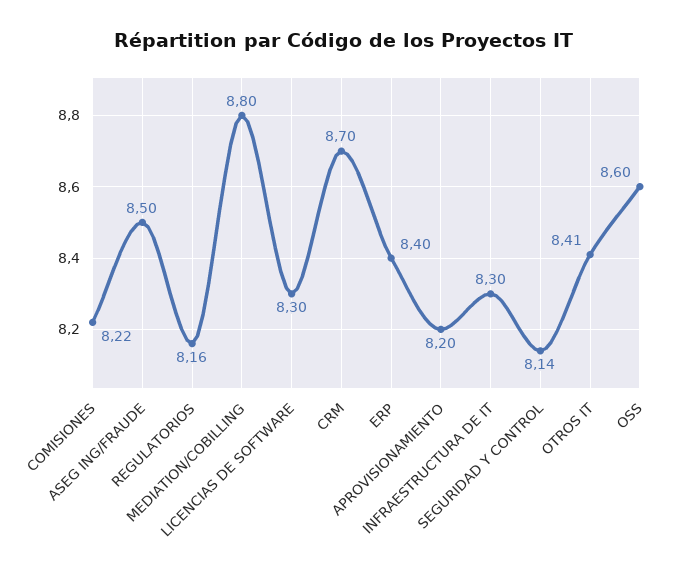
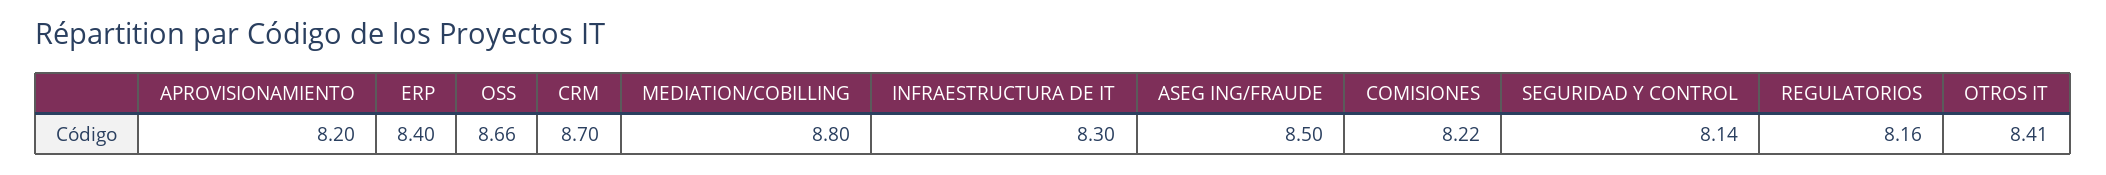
  {
    "COMISIONES": 8.22,
    "ASEG ING/FRAUDE": 8.5,
    "REGULATORIOS": 8.16,
    "MEDIATION/COBILLING": 8.8,
-   "LICENCIAS DE SOFTWARE": 8.3,
    "CRM": 8.7,
    "ERP": 8.4,
    "APROVISIONAMIENTO": 8.2,
    "INFRAESTRUCTURA DE IT": 8.3,
    "SEGURIDAD Y CONTROL": 8.14,
    "OTROS IT": 8.41,
-   "OSS": 8.6
+   "OSS": 8.66
  }

